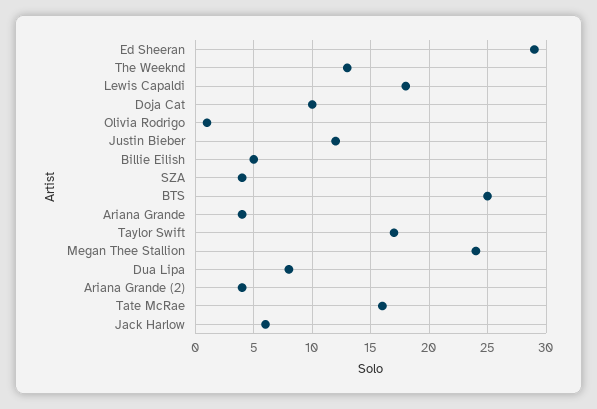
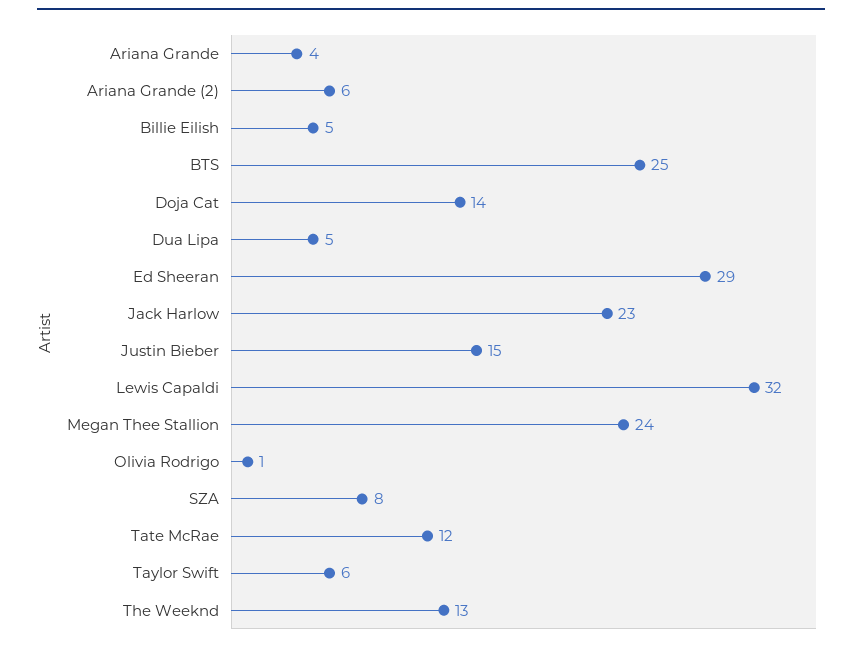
  {
    "Ed Sheeran": 29,
    "The Weeknd": 13,
-   "Lewis Capaldi": 18,
+   "Lewis Capaldi": 32,
-   "Doja Cat": 10,
+   "Doja Cat": 14,
    "Olivia Rodrigo": 1,
-   "Justin Bieber": 12,
+   "Justin Bieber": 15,
    "Billie Eilish": 5,
-   "SZA": 4,
+   "SZA": 8,
    "BTS": 25,
    "Ariana Grande": 4,
-   "Taylor Swift": 17,
+   "Taylor Swift": 6,
    "Megan Thee Stallion": 24,
-   "Dua Lipa": 8,
+   "Dua Lipa": 5,
-   "Ariana Grande (2)": 4,
+   "Ariana Grande (2)": 6,
-   "Tate McRae": 16,
+   "Tate McRae": 12,
-   "Jack Harlow": 6
+   "Jack Harlow": 23
  }

